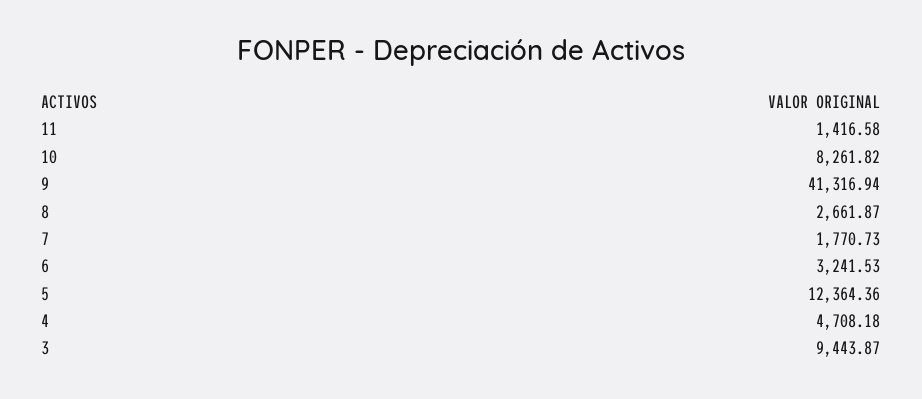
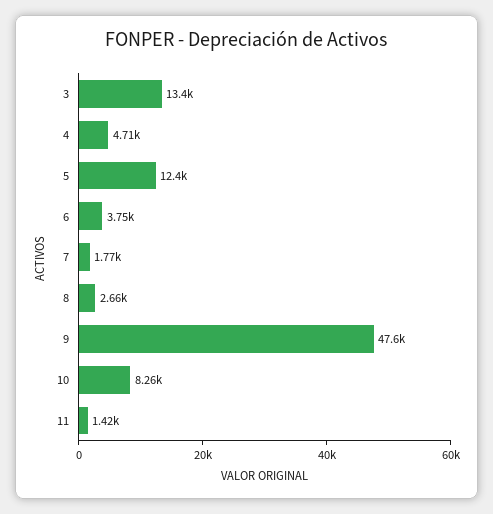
  {
    "11": 1416.58,
    "10": 8261.82,
-   "9": 41316.94,
+   "9": 47600,
    "8": 2661.87,
    "7": 1770.73,
-   "6": 3241.53,
+   "6": 3750,
    "5": 12364.36,
    "4": 4708.18,
-   "3": 9443.87
+   "3": 13400
  }

